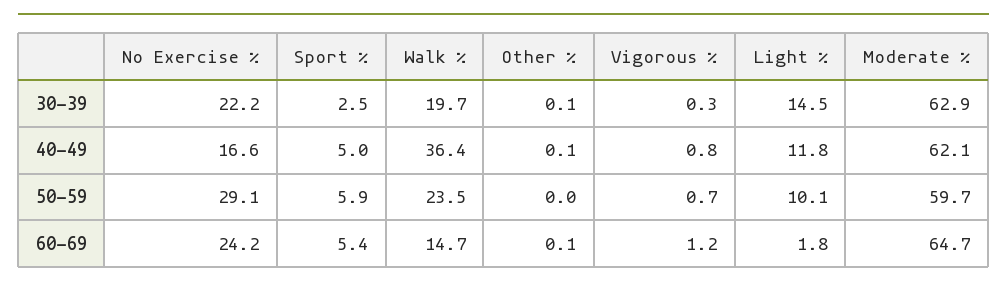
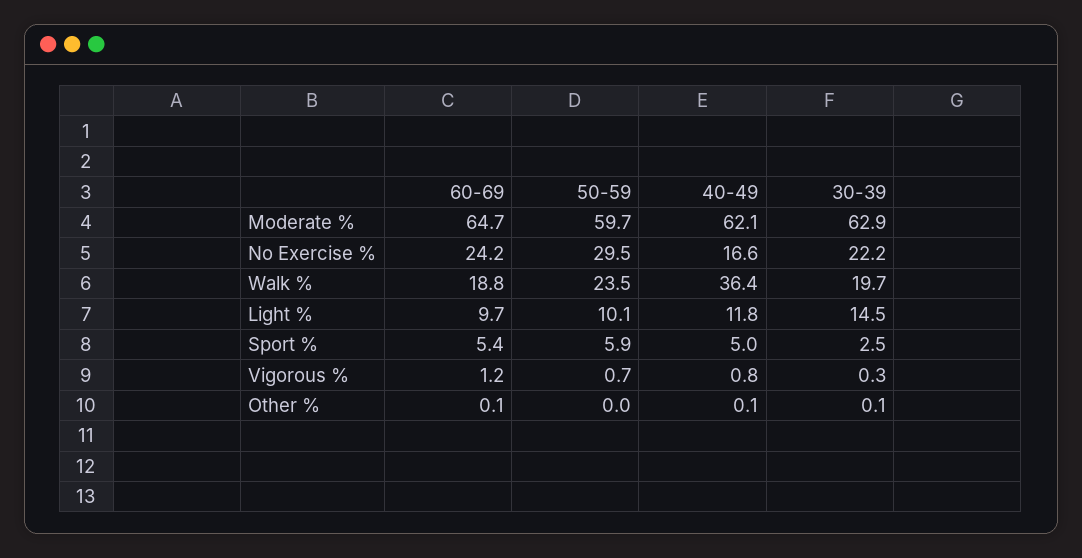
  {
    "No Exercise %": {
      "30-39": 22.2,
      "40-49": 16.6,
-     "50-59": 29.1,
+     "50-59": 29.5,
      "60-69": 24.2
    },
    "Sport %": {
      "30-39": 2.5,
      "40-49": 5,
      "50-59": 5.9,
      "60-69": 5.4
    },
    "Walk %": {
      "30-39": 19.7,
      "40-49": 36.4,
      "50-59": 23.5,
-     "60-69": 14.7
+     "60-69": 18.8
    },
    "Other %": {
      "30-39": 0.1,
      "40-49": 0.1,
      "50-59": 0,
      "60-69": 0.1
    },
    "Vigorous %": {
      "30-39": 0.3,
      "40-49": 0.8,
      "50-59": 0.7,
      "60-69": 1.2
    },
    "Light %": {
      "30-39": 14.5,
      "40-49": 11.8,
      "50-59": 10.1,
-     "60-69": 1.8
+     "60-69": 9.7
    },
    "Moderate %": {
      "30-39": 62.9,
      "40-49": 62.1,
      "50-59": 59.7,
      "60-69": 64.7
    }
  }

